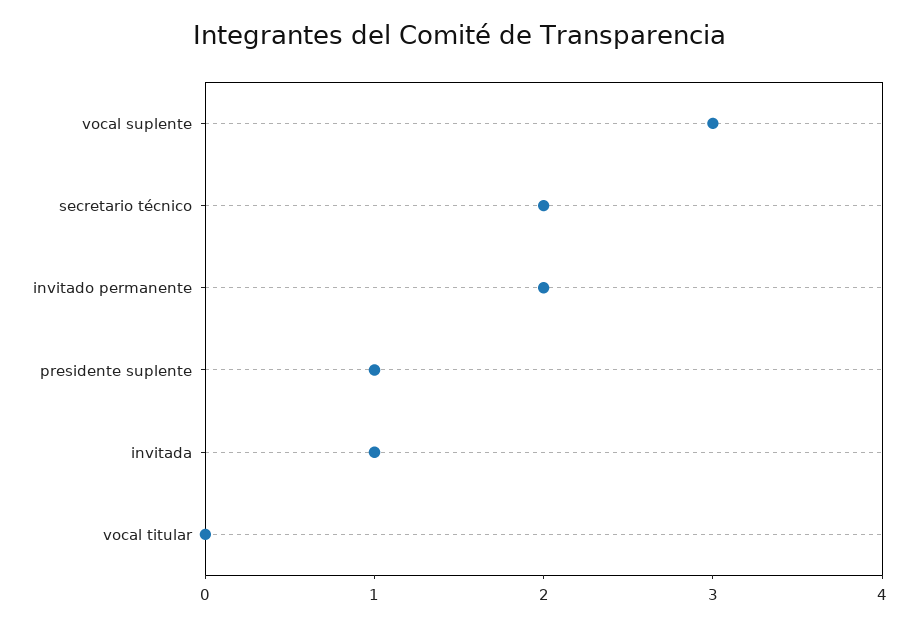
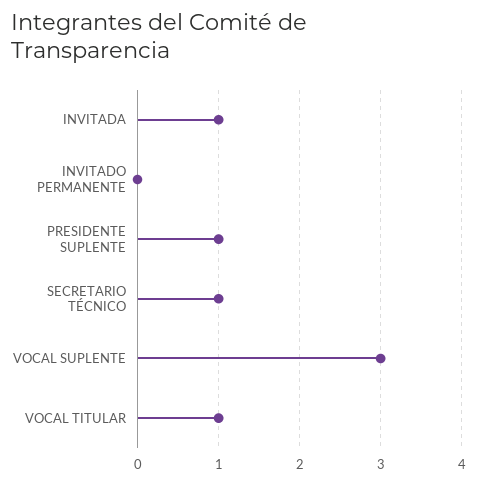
  {
    "vocal suplente": 3,
-   "secretario técnico": 2,
+   "secretario técnico": 1,
-   "invitado permanente": 2,
+   "invitado permanente": 0,
    "presidente suplente": 1,
    "invitada": 1,
-   "vocal titular": 0
+   "vocal titular": 1
  }

